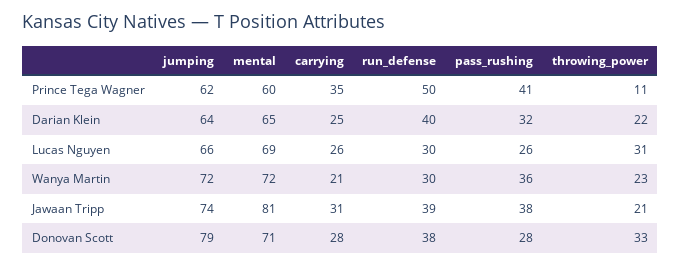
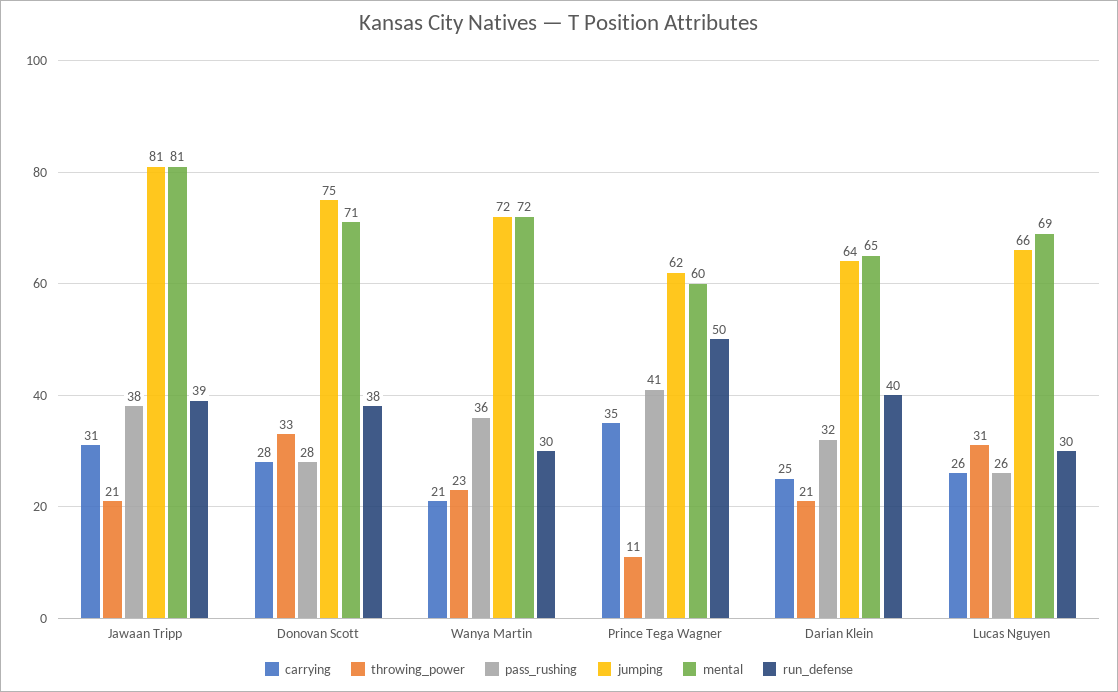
  {
    "jumping": {
      "Prince Tega Wagner": 62,
      "Darian Klein": 64,
      "Lucas Nguyen": 66,
      "Wanya Martin": 72,
-     "Jawaan Tripp": 74,
+     "Jawaan Tripp": 81,
-     "Donovan Scott": 79
+     "Donovan Scott": 75
    },
    "mental": {
      "Prince Tega Wagner": 60,
      "Darian Klein": 65,
      "Lucas Nguyen": 69,
      "Wanya Martin": 72,
      "Jawaan Tripp": 81,
      "Donovan Scott": 71
    },
    "carrying": {
      "Prince Tega Wagner": 35,
      "Darian Klein": 25,
      "Lucas Nguyen": 26,
      "Wanya Martin": 21,
      "Jawaan Tripp": 31,
      "Donovan Scott": 28
    },
    "run_defense": {
      "Prince Tega Wagner": 50,
      "Darian Klein": 40,
      "Lucas Nguyen": 30,
      "Wanya Martin": 30,
      "Jawaan Tripp": 39,
      "Donovan Scott": 38
    },
    "pass_rushing": {
      "Prince Tega Wagner": 41,
      "Darian Klein": 32,
      "Lucas Nguyen": 26,
      "Wanya Martin": 36,
      "Jawaan Tripp": 38,
      "Donovan Scott": 28
    },
    "throwing_power": {
      "Prince Tega Wagner": 11,
-     "Darian Klein": 22,
+     "Darian Klein": 21,
      "Lucas Nguyen": 31,
      "Wanya Martin": 23,
      "Jawaan Tripp": 21,
      "Donovan Scott": 33
    }
  }

